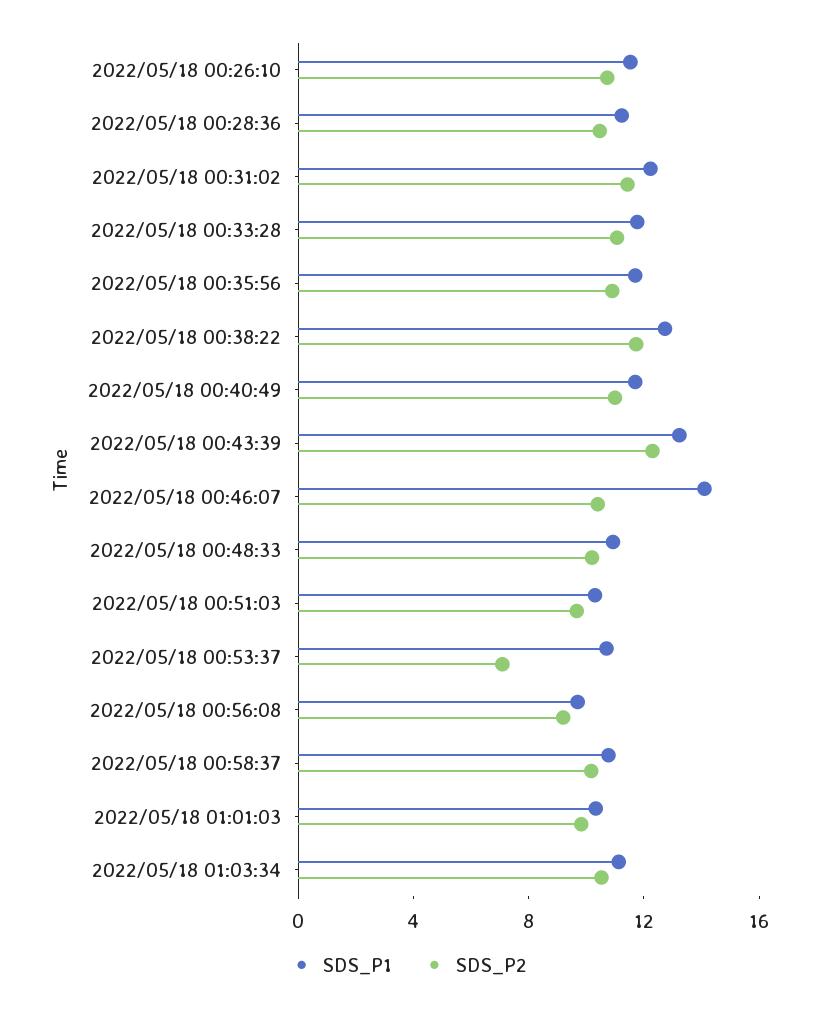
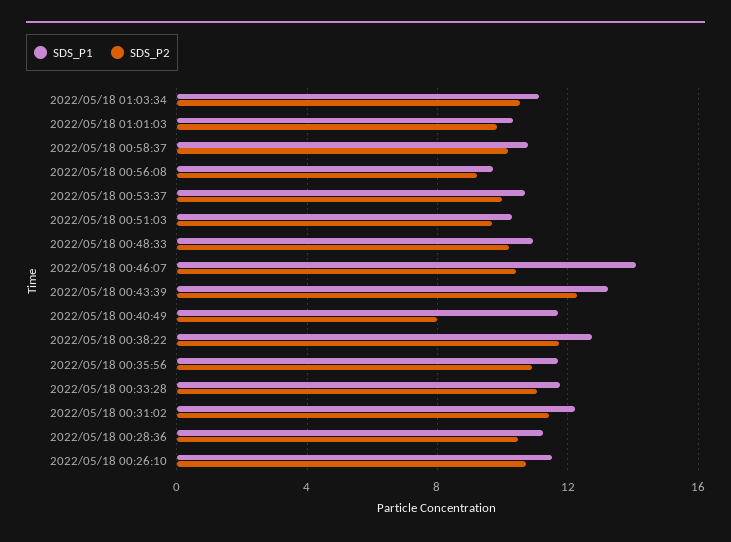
  {
    "SDS_P1": {
      "2022/05/18 00:26:10": 11.5,
      "2022/05/18 00:28:36": 11,
      "2022/05/18 00:31:02": 12,
      "2022/05/18 00:33:28": 12,
      "2022/05/18 00:35:56": 11.5,
      "2022/05/18 00:38:22": 12.5,
      "2022/05/18 00:40:49": 11.5,
      "2022/05/18 00:43:39": 13,
      "2022/05/18 00:46:07": 14,
      "2022/05/18 00:48:33": 11,
      "2022/05/18 00:51:03": 10.5,
      "2022/05/18 00:53:37": 10.5,
      "2022/05/18 00:56:08": 9.5,
      "2022/05/18 00:58:37": 11,
      "2022/05/18 01:01:03": 10.5,
      "2022/05/18 01:03:34": 11
    },
    "SDS_P2": {
      "2022/05/18 00:26:10": 10.5,
      "2022/05/18 00:28:36": 10.5,
      "2022/05/18 00:31:02": 11.5,
      "2022/05/18 00:33:28": 11,
      "2022/05/18 00:35:56": 11,
      "2022/05/18 00:38:22": 11.5,
-     "2022/05/18 00:40:49": 11,
+     "2022/05/18 00:40:49": 8,
      "2022/05/18 00:43:39": 12.5,
      "2022/05/18 00:46:07": 10.5,
      "2022/05/18 00:48:33": 10,
      "2022/05/18 00:51:03": 9.5,
-     "2022/05/18 00:53:37": 7,
+     "2022/05/18 00:53:37": 10,
      "2022/05/18 00:56:08": 9,
      "2022/05/18 00:58:37": 10,
      "2022/05/18 01:01:03": 10,
      "2022/05/18 01:03:34": 10.5
    }
  }

